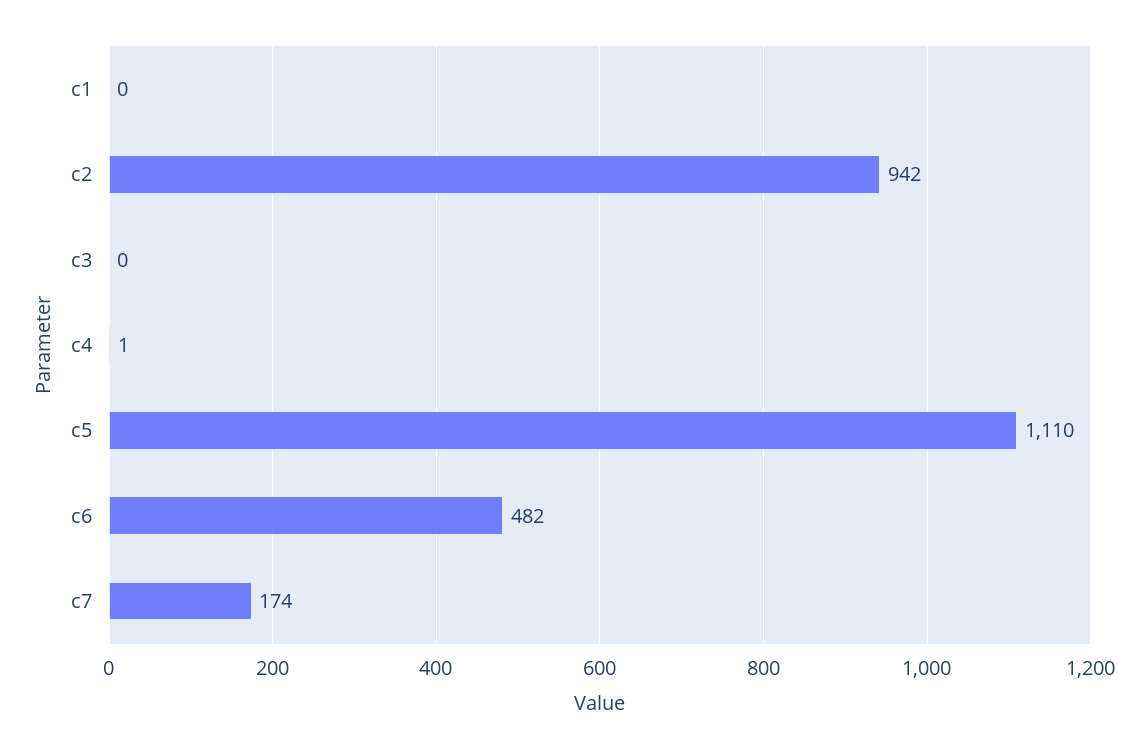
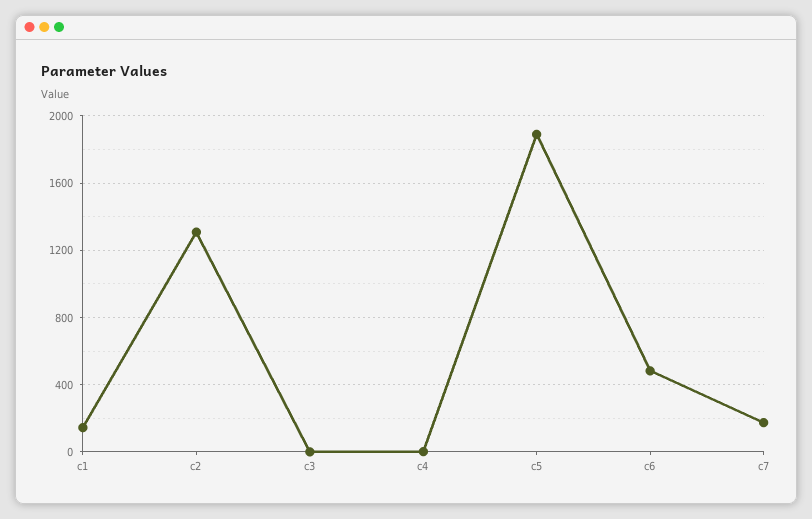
  {
-   "c1": 0,
+   "c1": 150,
-   "c2": 942,
+   "c2": 1300,
    "c3": 0,
    "c4": 1,
-   "c5": 1110,
+   "c5": 1900,
    "c6": 482,
    "c7": 174
  }

